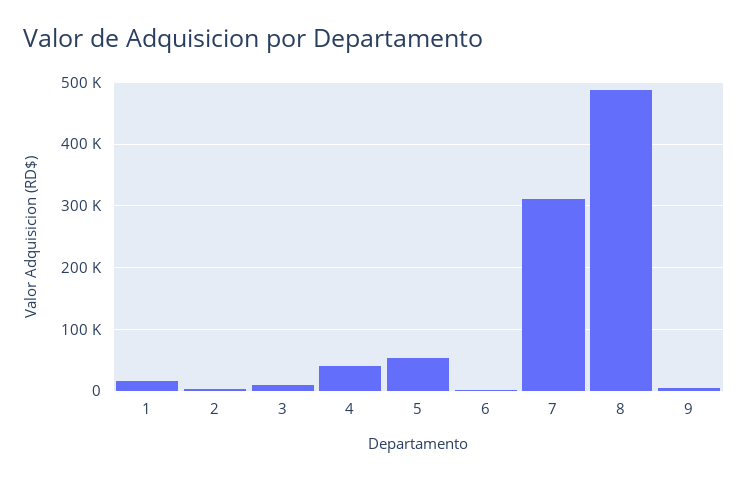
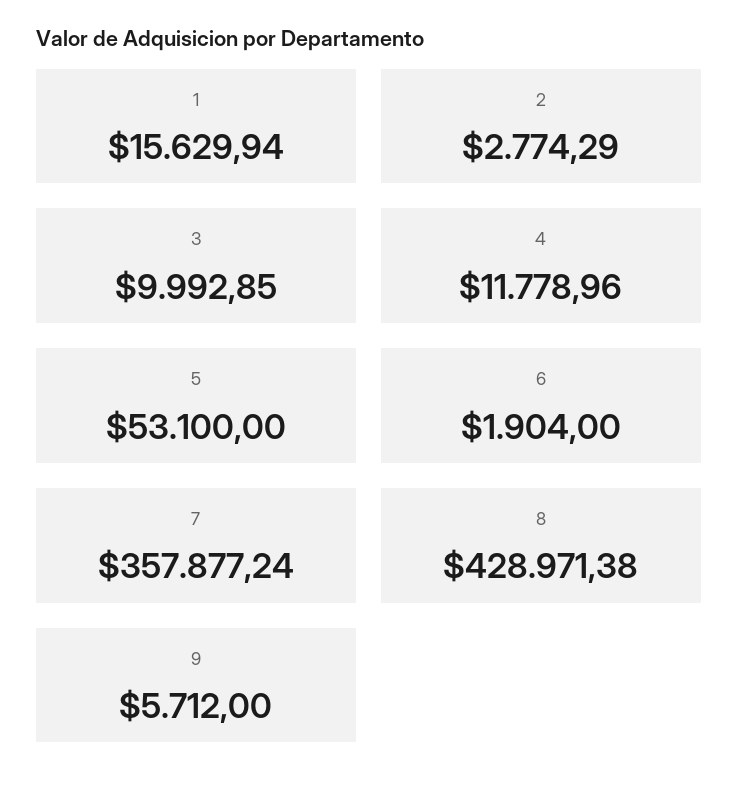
  {
    "1": 15629.94,
    "2": 2774.29,
    "3": 9992.85,
-   "4": 40000,
+   "4": 11778.96,
    "5": 53100,
    "6": 1904,
-   "7": 310000,
+   "7": 357877.24,
-   "8": 490000,
+   "8": 428971.38,
    "9": 5712
  }

